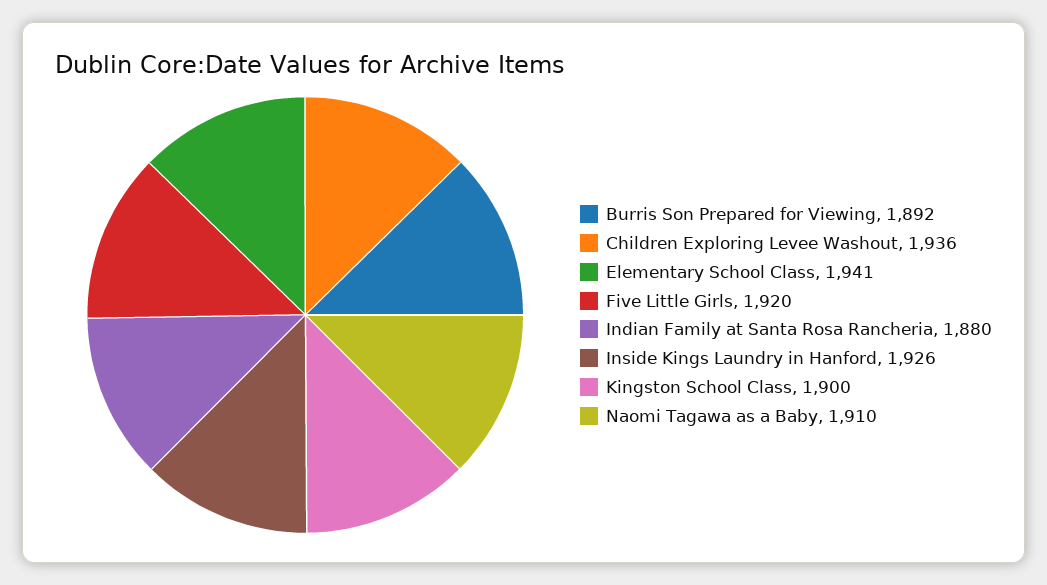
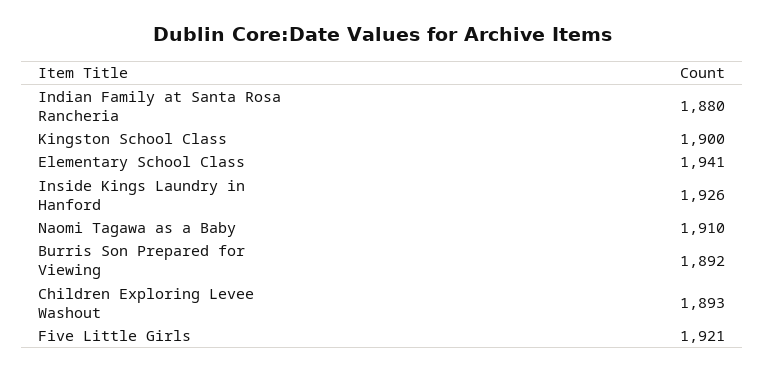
  {
    "Burris Son Prepared for Viewing": 1892,
-   "Children Exploring Levee Washout": 1936,
+   "Children Exploring Levee Washout": 1893,
    "Elementary School Class": 1941,
-   "Five Little Girls": 1920,
+   "Five Little Girls": 1921,
    "Indian Family at Santa Rosa Rancheria": 1880,
    "Inside Kings Laundry in Hanford": 1926,
    "Kingston School Class": 1900,
    "Naomi Tagawa as a Baby": 1910
  }

